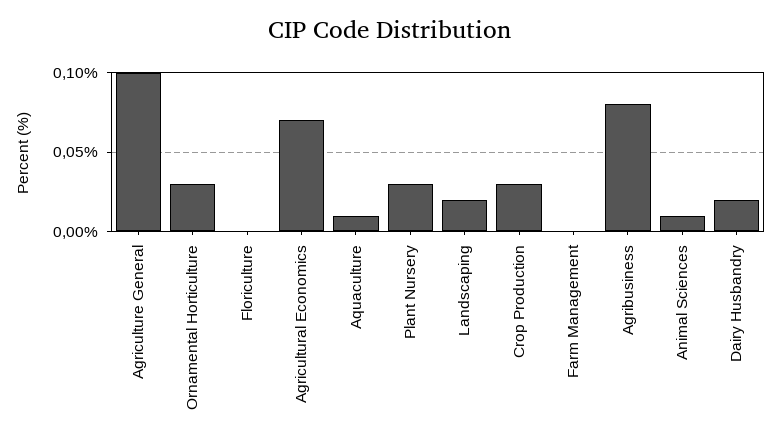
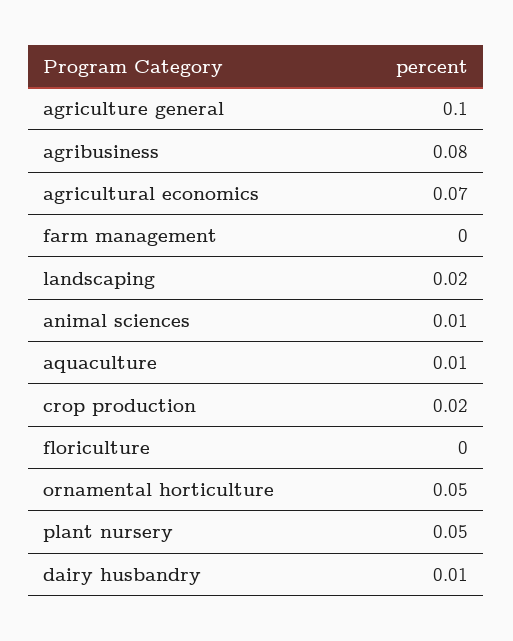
  {
    "Agriculture General": 0.1,
-   "Ornamental Horticulture": 0.03,
+   "Ornamental Horticulture": 0.05,
    "Floriculture": 0,
    "Agricultural Economics": 0.07,
    "Aquaculture": 0.01,
-   "Plant Nursery": 0.03,
+   "Plant Nursery": 0.05,
    "Landscaping": 0.02,
-   "Crop Production": 0.03,
+   "Crop Production": 0.02,
    "Farm Management": 0,
    "Agribusiness": 0.08,
    "Animal Sciences": 0.01,
-   "Dairy Husbandry": 0.02
+   "Dairy Husbandry": 0.01
  }

